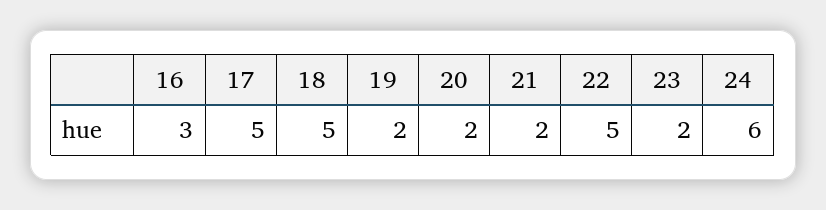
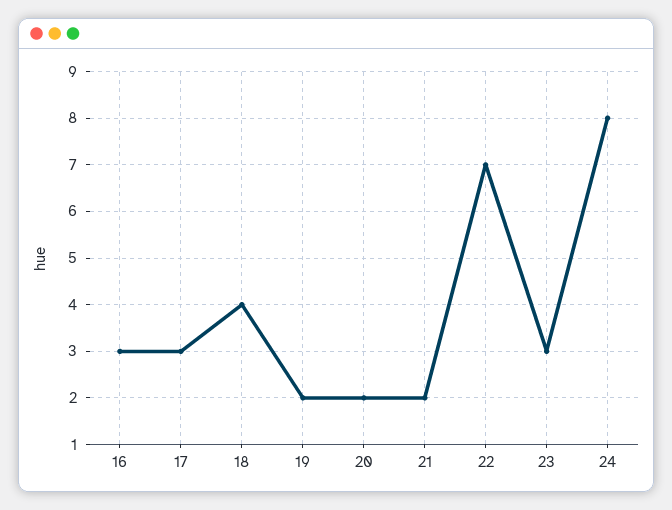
  {
    "16": 3,
-   "17": 5,
+   "17": 3,
-   "18": 5,
+   "18": 4,
    "19": 2,
    "20": 2,
    "21": 2,
-   "22": 5,
+   "22": 7,
-   "23": 2,
+   "23": 3,
-   "24": 6
+   "24": 8
  }

